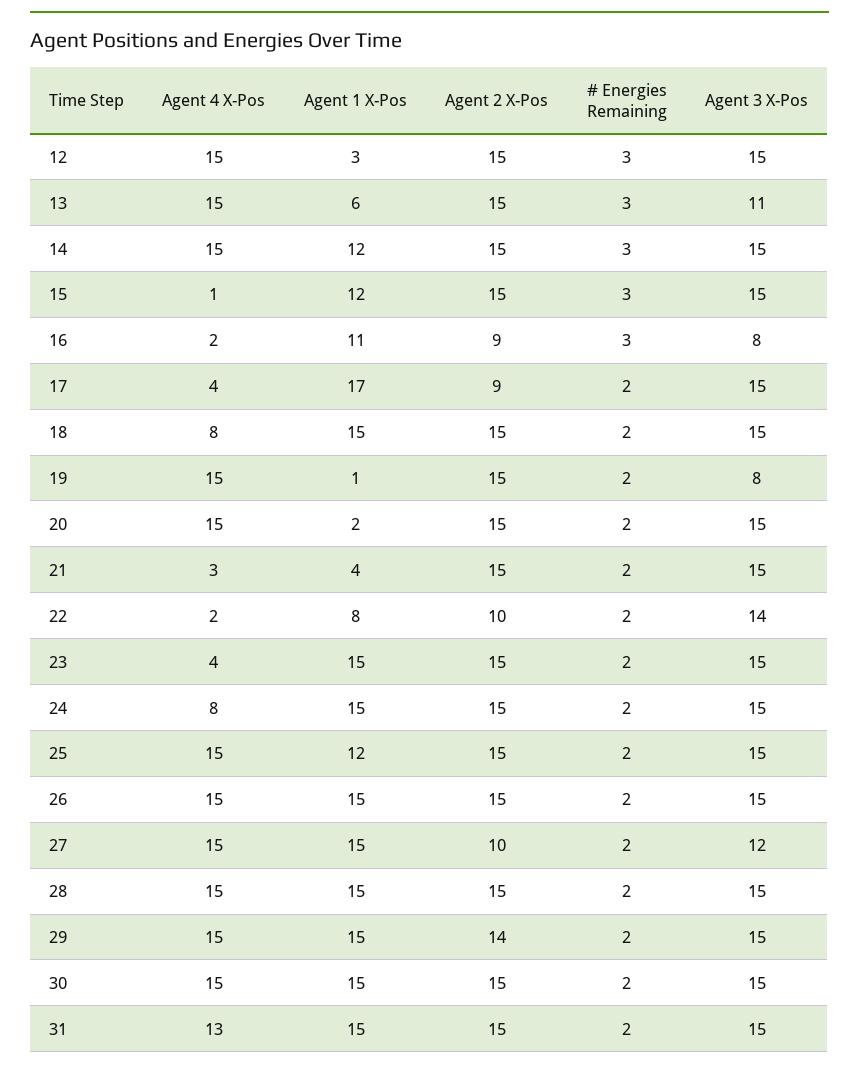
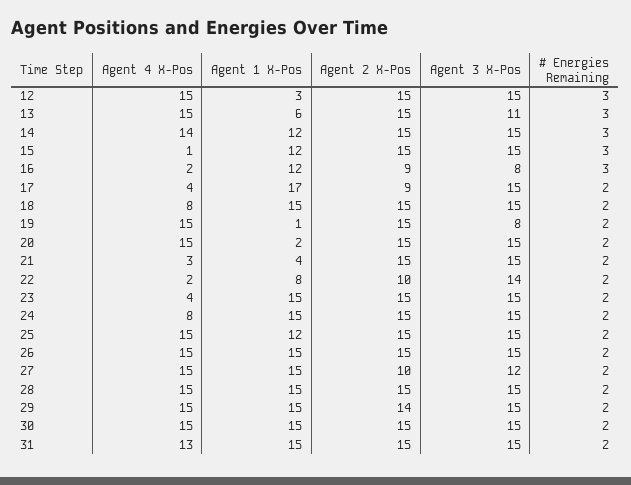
  {
    "Agent 4 X-Pos": {
      "12": 15,
      "13": 15,
-     "14": 15,
+     "14": 14,
      "15": 1,
      "16": 2,
      "17": 4,
      "18": 8,
      "19": 15,
      "20": 15,
      "21": 3,
      "22": 2,
      "23": 4,
      "24": 8,
      "25": 15,
      "26": 15,
      "27": 15,
      "28": 15,
      "29": 15,
      "30": 15,
      "31": 13
    },
    "Agent 1 X-Pos": {
      "12": 3,
      "13": 6,
      "14": 12,
      "15": 12,
-     "16": 11,
+     "16": 12,
      "17": 17,
      "18": 15,
      "19": 1,
      "20": 2,
      "21": 4,
      "22": 8,
      "23": 15,
      "24": 15,
      "25": 12,
      "26": 15,
      "27": 15,
      "28": 15,
      "29": 15,
      "30": 15,
      "31": 15
    },
    "Agent 2 X-Pos": {
      "12": 15,
      "13": 15,
      "14": 15,
      "15": 15,
      "16": 9,
      "17": 9,
      "18": 15,
      "19": 15,
      "20": 15,
      "21": 15,
      "22": 10,
      "23": 15,
      "24": 15,
      "25": 15,
      "26": 15,
      "27": 10,
      "28": 15,
      "29": 14,
      "30": 15,
      "31": 15
    },
    "# Energies Remaining": {
      "12": 3,
      "13": 3,
      "14": 3,
      "15": 3,
      "16": 3,
      "17": 2,
      "18": 2,
      "19": 2,
      "20": 2,
      "21": 2,
      "22": 2,
      "23": 2,
      "24": 2,
      "25": 2,
      "26": 2,
      "27": 2,
      "28": 2,
      "29": 2,
      "30": 2,
      "31": 2
    },
    "Agent 3 X-Pos": {
      "12": 15,
      "13": 11,
      "14": 15,
      "15": 15,
      "16": 8,
      "17": 15,
      "18": 15,
      "19": 8,
      "20": 15,
      "21": 15,
      "22": 14,
      "23": 15,
      "24": 15,
      "25": 15,
      "26": 15,
      "27": 12,
      "28": 15,
      "29": 15,
      "30": 15,
      "31": 15
    }
  }

